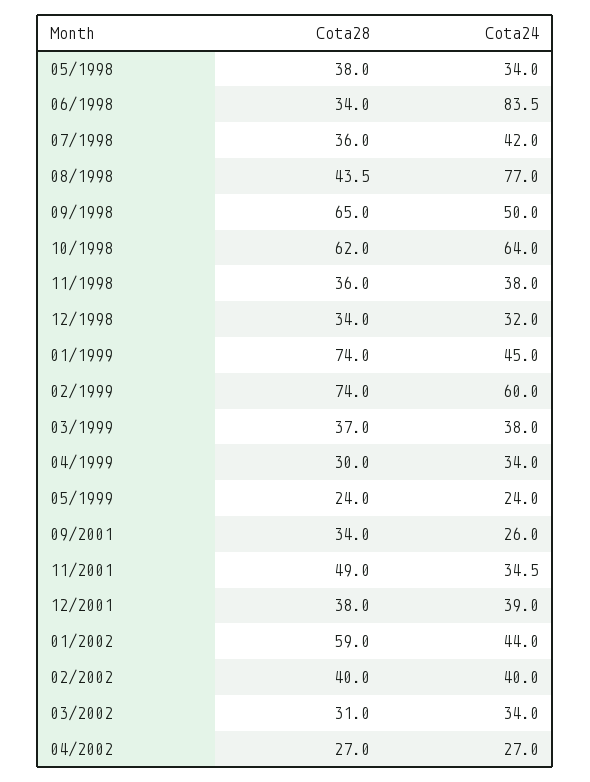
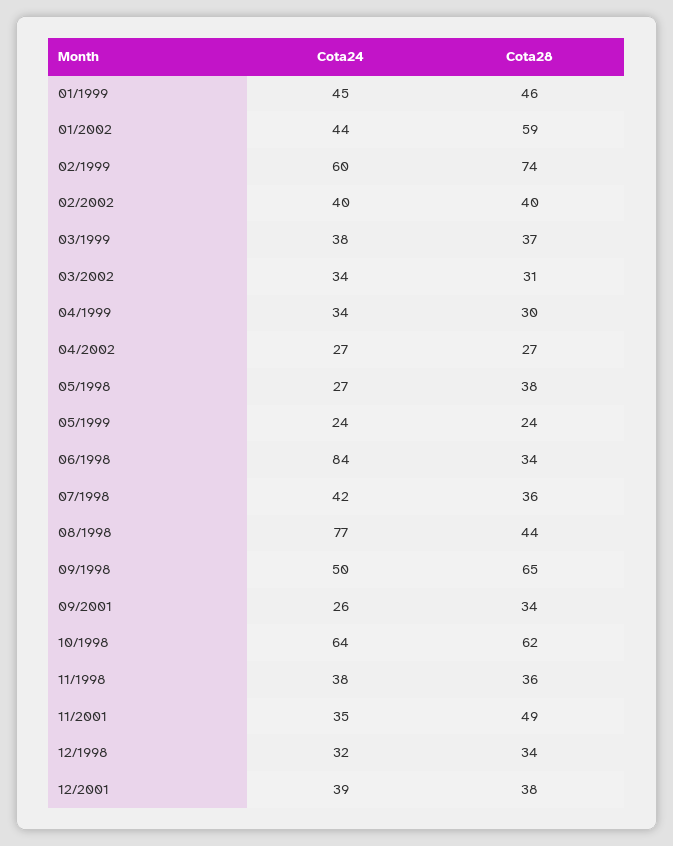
  {
    "Cota28": {
      "05/1998": 38,
      "06/1998": 34,
      "07/1998": 36,
      "08/1998": 43.5,
      "09/1998": 65,
      "10/1998": 62,
      "11/1998": 36,
      "12/1998": 34,
-     "01/1999": 74,
+     "01/1999": 46,
      "02/1999": 74,
      "03/1999": 37,
      "04/1999": 30,
      "05/1999": 24,
      "09/2001": 34,
      "11/2001": 49,
      "12/2001": 38,
      "01/2002": 59,
      "02/2002": 40,
      "03/2002": 31,
      "04/2002": 27
    },
    "Cota24": {
-     "05/1998": 34,
+     "05/1998": 27,
      "06/1998": 83.5,
      "07/1998": 42,
      "08/1998": 77,
      "09/1998": 50,
      "10/1998": 64,
      "11/1998": 38,
      "12/1998": 32,
      "01/1999": 45,
      "02/1999": 60,
      "03/1999": 38,
      "04/1999": 34,
      "05/1999": 24,
      "09/2001": 26,
      "11/2001": 34.5,
      "12/2001": 39,
      "01/2002": 44,
      "02/2002": 40,
      "03/2002": 34,
      "04/2002": 27
    }
  }

